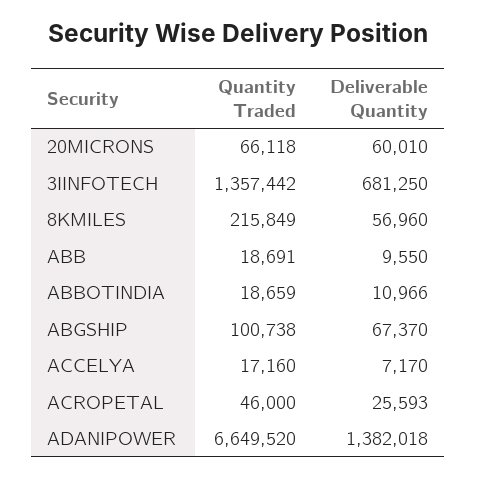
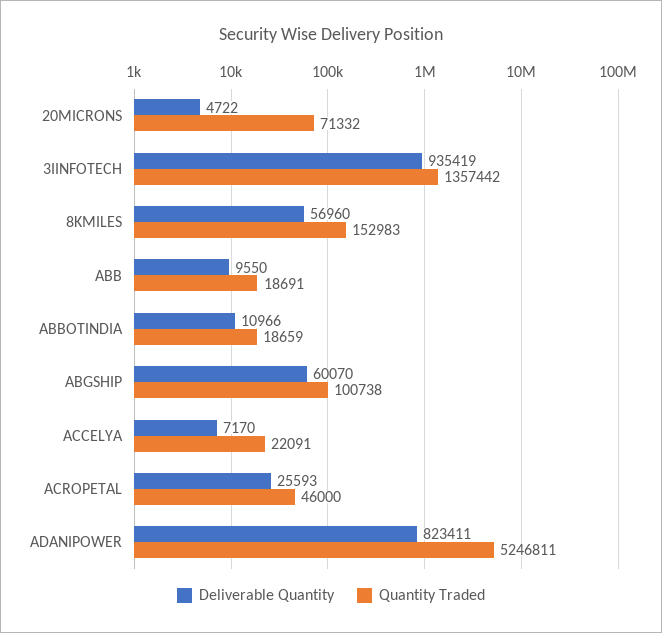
  {
    "Quantity Traded": {
-     "20MICRONS": 66118,
+     "20MICRONS": 71332,
      "3IINFOTECH": 1357442,
-     "8KMILES": 215849,
+     "8KMILES": 152983,
      "ABB": 18691,
      "ABBOTINDIA": 18659,
      "ABGSHIP": 100738,
-     "ACCELYA": 17160,
+     "ACCELYA": 22091,
      "ACROPETAL": 46000,
-     "ADANIPOWER": 6649520
+     "ADANIPOWER": 5246811
    },
    "Deliverable Quantity": {
-     "20MICRONS": 60010,
+     "20MICRONS": 4722,
-     "3IINFOTECH": 681250,
+     "3IINFOTECH": 935419,
      "8KMILES": 56960,
      "ABB": 9550,
      "ABBOTINDIA": 10966,
-     "ABGSHIP": 67370,
+     "ABGSHIP": 60070,
      "ACCELYA": 7170,
      "ACROPETAL": 25593,
-     "ADANIPOWER": 1382018
+     "ADANIPOWER": 823411
    }
  }

